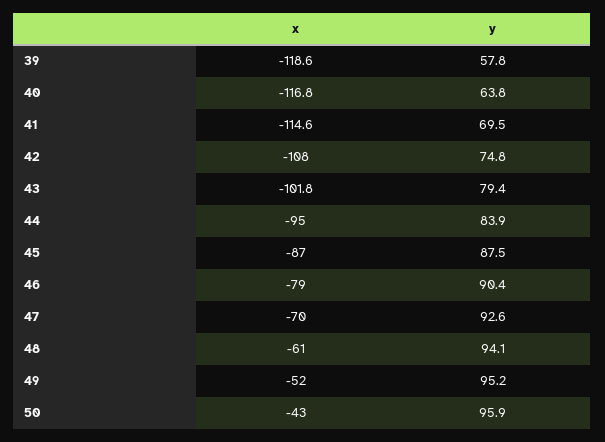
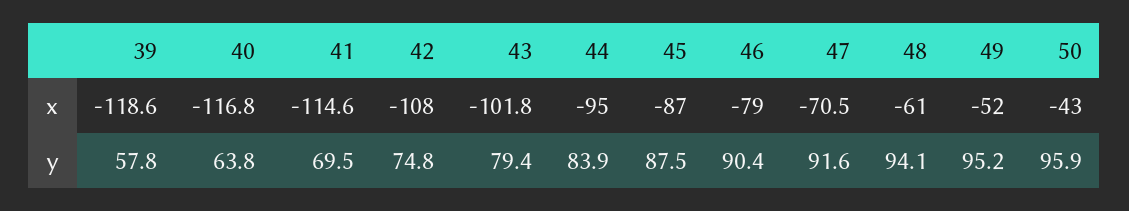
  {
    "x": {
      "39": -118.6,
      "40": -116.8,
      "41": -114.6,
      "42": -108,
      "43": -101.8,
      "44": -95,
      "45": -87,
      "46": -79,
-     "47": -70,
+     "47": -70.5,
      "48": -61,
      "49": -52,
      "50": -43
    },
    "y": {
      "39": 57.8,
      "40": 63.8,
      "41": 69.5,
      "42": 74.8,
      "43": 79.4,
      "44": 83.9,
      "45": 87.5,
      "46": 90.4,
-     "47": 92.6,
+     "47": 91.6,
      "48": 94.1,
      "49": 95.2,
      "50": 95.9
    }
  }

